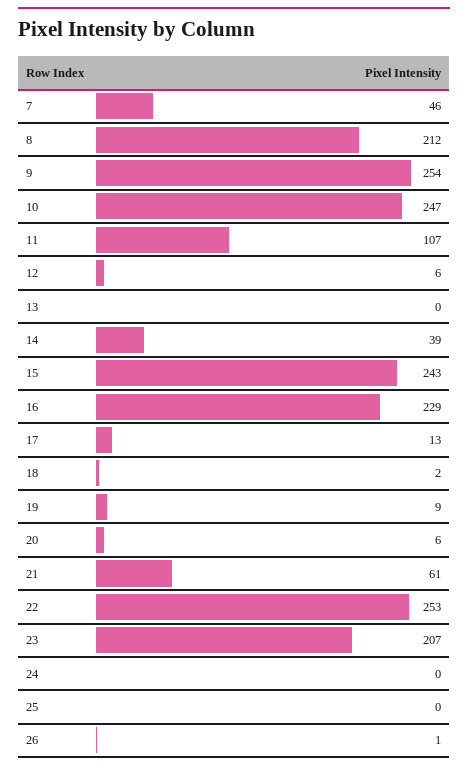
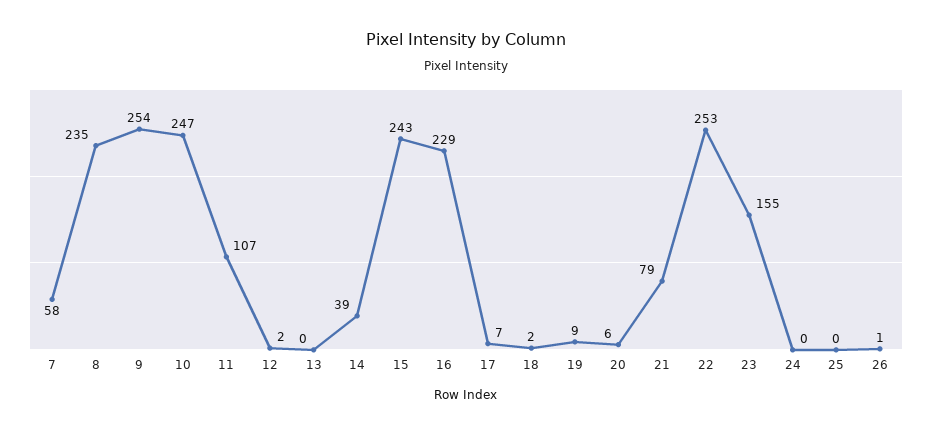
  {
-   "7": 46,
+   "7": 58,
-   "8": 212,
+   "8": 235,
    "9": 254,
    "10": 247,
    "11": 107,
-   "12": 6,
+   "12": 2,
    "13": 0,
    "14": 39,
    "15": 243,
    "16": 229,
-   "17": 13,
+   "17": 7,
    "18": 2,
    "19": 9,
    "20": 6,
-   "21": 61,
+   "21": 79,
    "22": 253,
-   "23": 207,
+   "23": 155,
    "24": 0,
    "25": 0,
    "26": 1
  }

